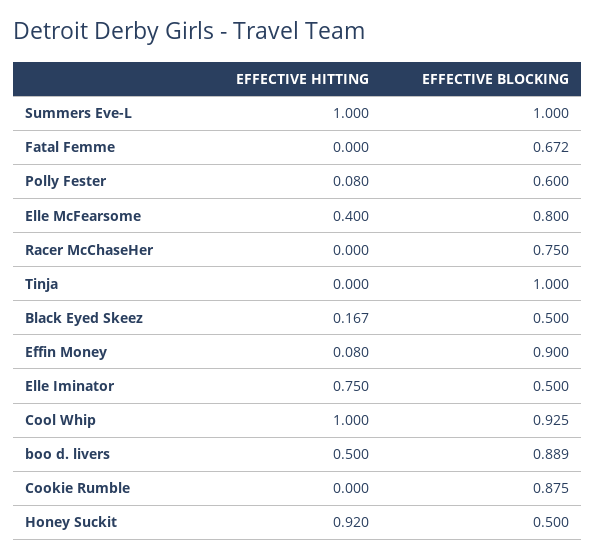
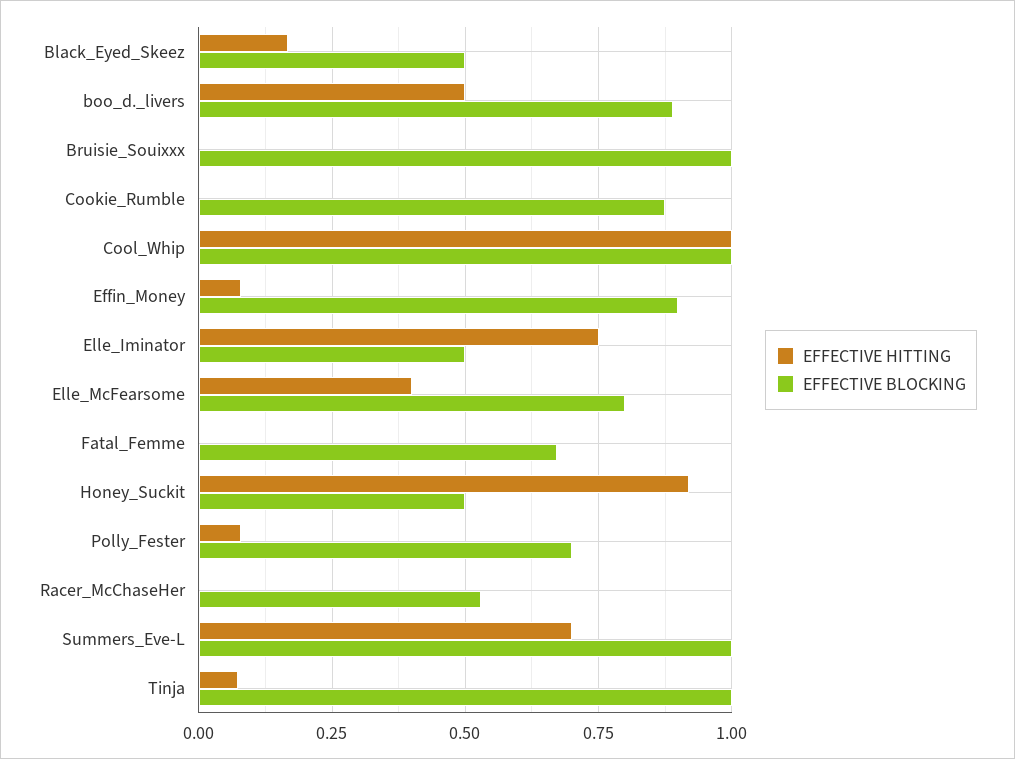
  {
    "EFFECTIVE HITTING": {
-     "Summers Eve-L": 1,
+     "Summers Eve-L": 0.7,
      "Fatal Femme": 0,
      "Polly Fester": 0.08,
      "Elle McFearsome": 0.4,
      "Racer McChaseHer": 0,
-     "Tinja": 0,
+     "Tinja": 0.075,
      "Black Eyed Skeez": 0.167,
      "Effin Money": 0.08,
      "Elle Iminator": 0.75,
      "Cool Whip": 1,
      "boo d. livers": 0.5,
      "Cookie Rumble": 0,
-     "Honey Suckit": 0.92
+     "Honey Suckit": 0.92,
+     "Bruisie_Souixxx": 0
    },
    "EFFECTIVE BLOCKING": {
      "Summers Eve-L": 1,
      "Fatal Femme": 0.672,
-     "Polly Fester": 0.6,
+     "Polly Fester": 0.7,
      "Elle McFearsome": 0.8,
-     "Racer McChaseHer": 0.75,
+     "Racer McChaseHer": 0.525,
      "Tinja": 1,
      "Black Eyed Skeez": 0.5,
      "Effin Money": 0.9,
      "Elle Iminator": 0.5,
-     "Cool Whip": 0.925,
+     "Cool Whip": 1,
      "boo d. livers": 0.889,
      "Cookie Rumble": 0.875,
-     "Honey Suckit": 0.5
+     "Honey Suckit": 0.5,
+     "Bruisie_Souixxx": 1
    }
  }

